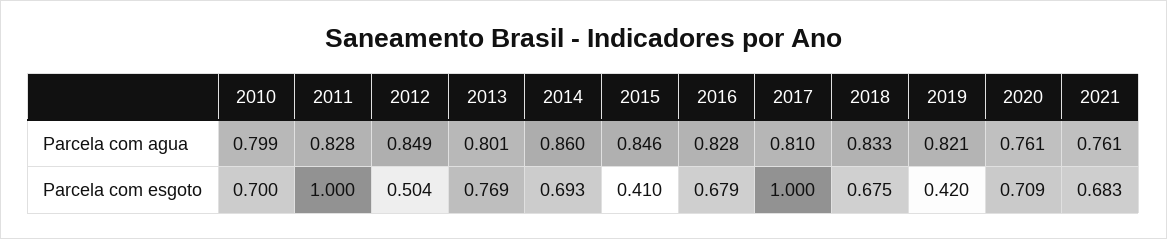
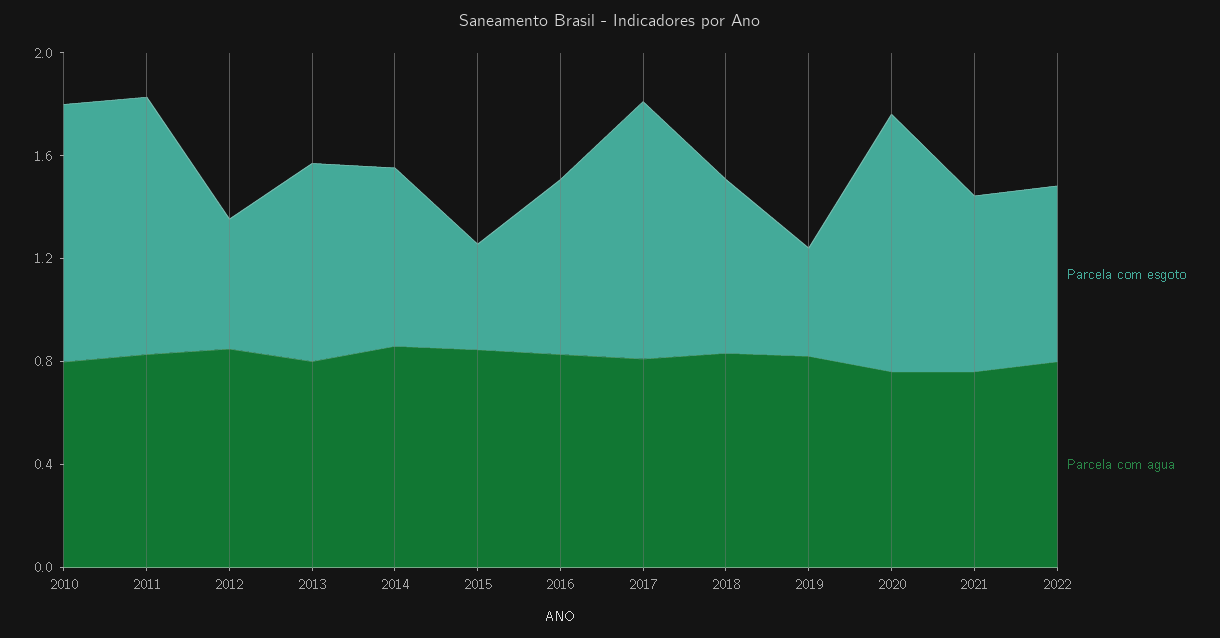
  {
    "Parcela com agua": {
      "2010": 0.799,
      "2011": 0.828,
      "2012": 0.849,
      "2013": 0.801,
      "2014": 0.86,
      "2015": 0.846,
      "2016": 0.828,
      "2017": 0.81,
      "2018": 0.833,
      "2019": 0.821,
      "2020": 0.761,
-     "2021": 0.761
+     "2021": 0.761,
+     "2022": 0.8
    },
    "Parcela com esgoto": {
-     "2010": 0.7,
+     "2010": 1,
      "2011": 1,
      "2012": 0.504,
      "2013": 0.769,
      "2014": 0.693,
      "2015": 0.41,
      "2016": 0.679,
      "2017": 1,
      "2018": 0.675,
      "2019": 0.42,
-     "2020": 0.709,
+     "2020": 1,
-     "2021": 0.683
+     "2021": 0.683,
+     "2022": 0.7
    }
  }

